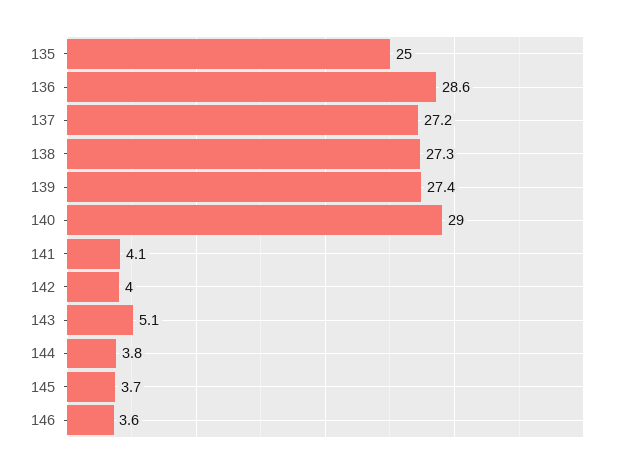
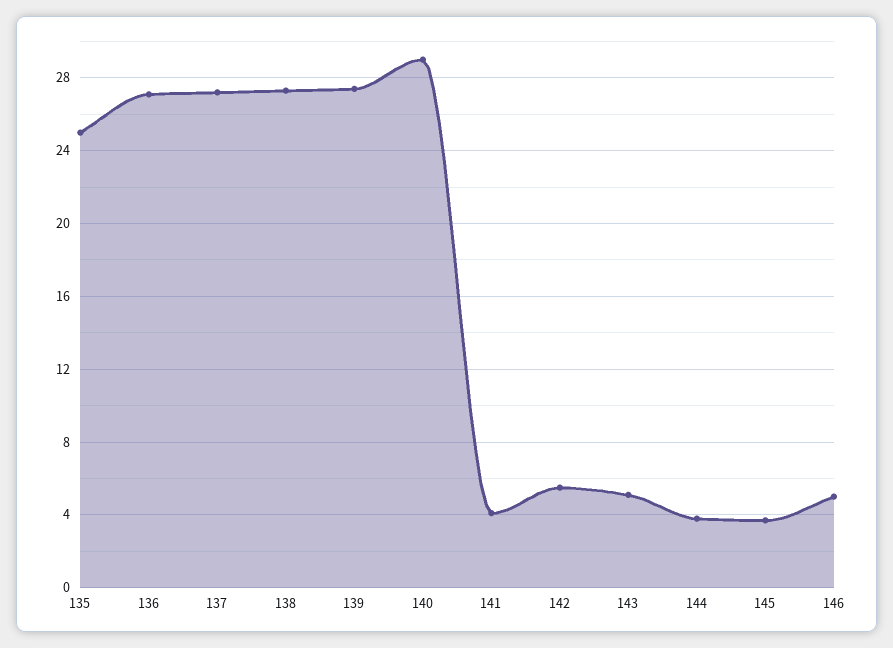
  {
    "135": 25,
-   "136": 28.6,
+   "136": 27,
    "137": 27.2,
    "138": 27.3,
    "139": 27.4,
    "140": 29,
    "141": 4.1,
-   "142": 4,
+   "142": 5.5,
    "143": 5.1,
    "144": 3.8,
    "145": 3.7,
-   "146": 3.6
+   "146": 5
  }

